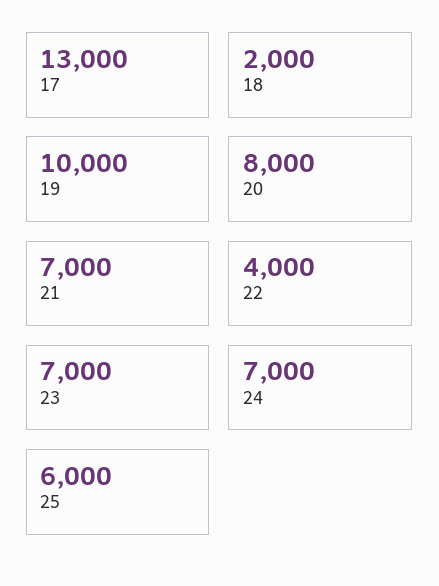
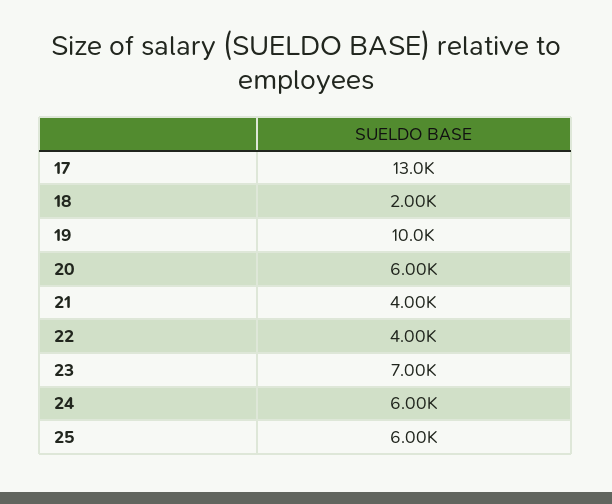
  {
    "17": 13000,
    "18": 2000,
    "19": 10000,
-   "20": 8000,
+   "20": 6000,
-   "21": 7000,
+   "21": 4000,
    "22": 4000,
    "23": 7000,
-   "24": 7000,
+   "24": 6000,
    "25": 6000
  }

